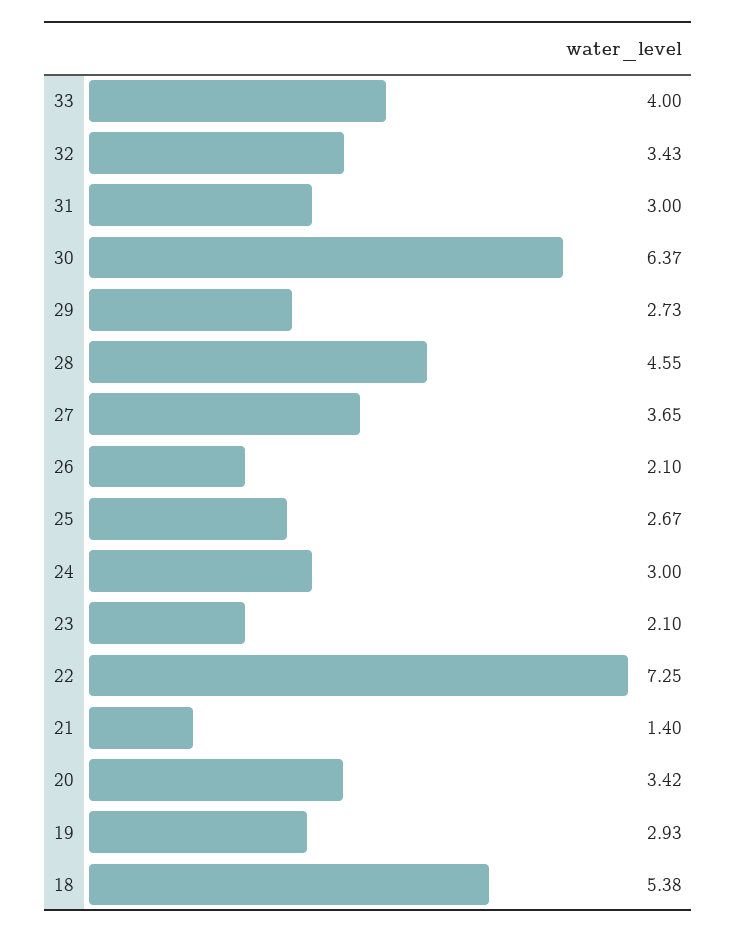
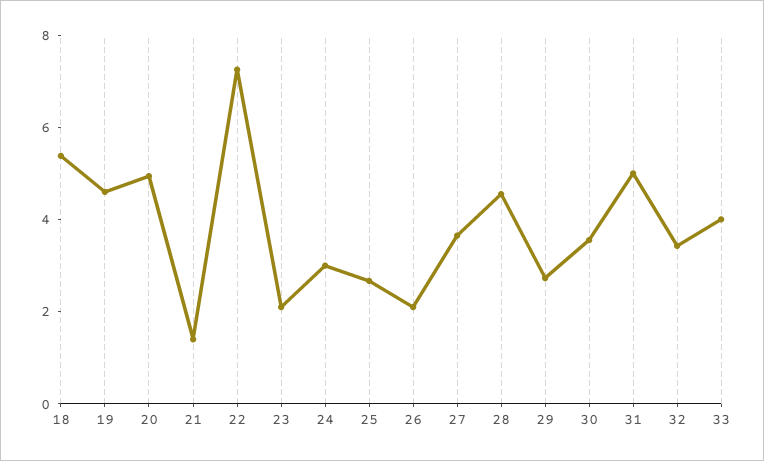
  {
    "33": 4,
    "32": 3.43,
-   "31": 3,
+   "31": 5,
-   "30": 6.37,
+   "30": 3.5,
    "29": 2.73,
    "28": 4.55,
    "27": 3.65,
    "26": 2.1,
    "25": 2.67,
    "24": 3,
    "23": 2.1,
    "22": 7.25,
    "21": 1.4,
-   "20": 3.42,
+   "20": 5,
-   "19": 2.93,
+   "19": 4.5,
    "18": 5.38
  }

